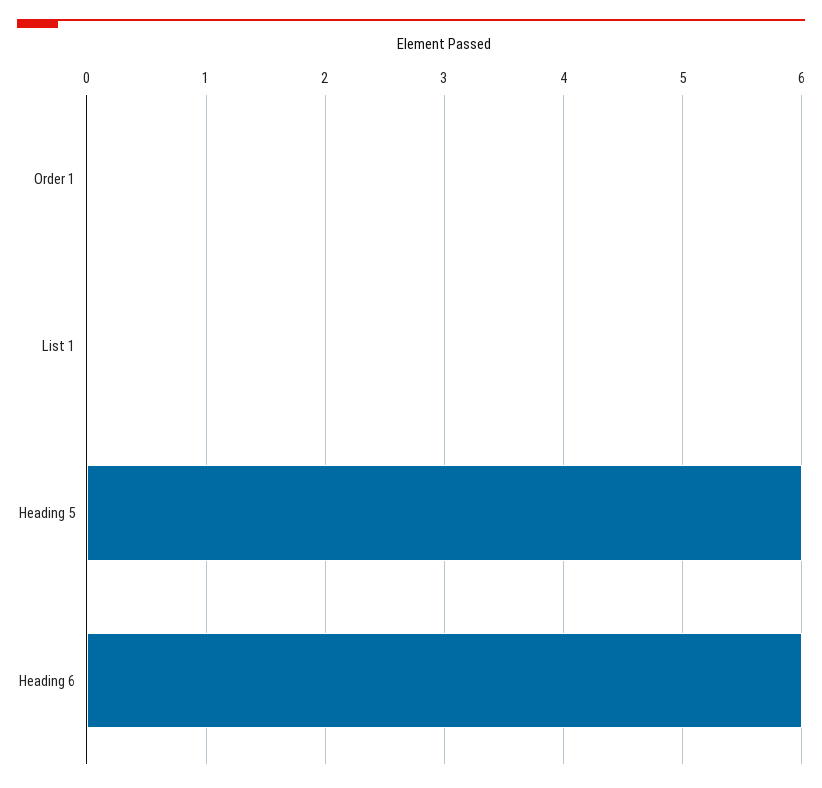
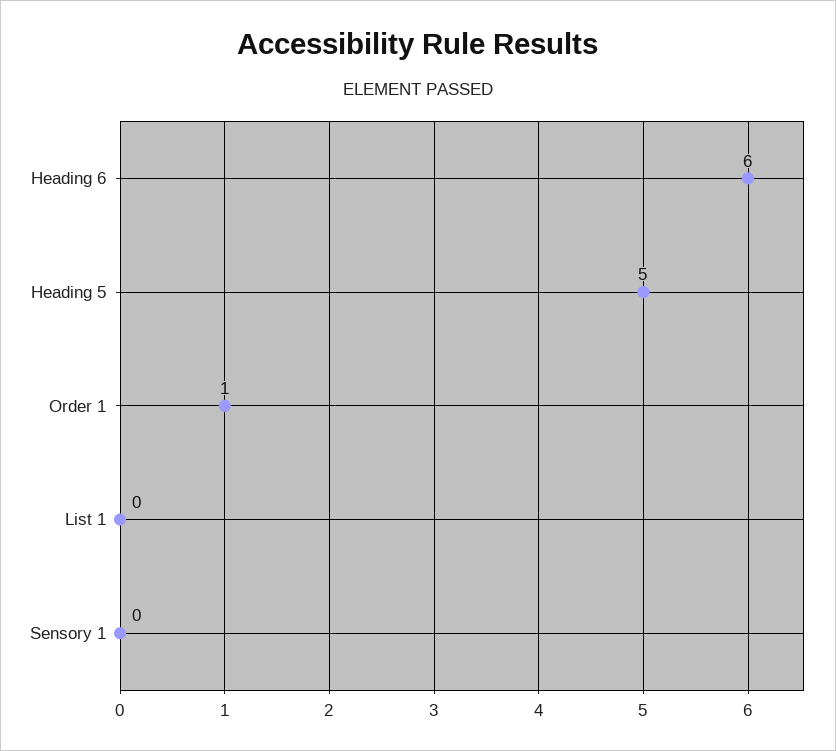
  {
-   "Order 1": 0,
+   "Order 1": 1,
    "List 1": 0,
-   "Heading 5": 6,
+   "Heading 5": 5,
-   "Heading 6": 6
+   "Heading 6": 6,
+   "Sensory 1": 0
  }

